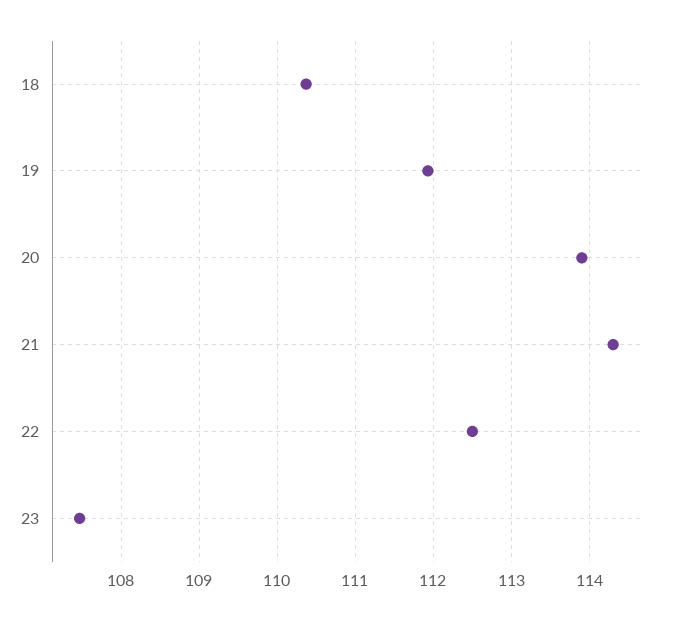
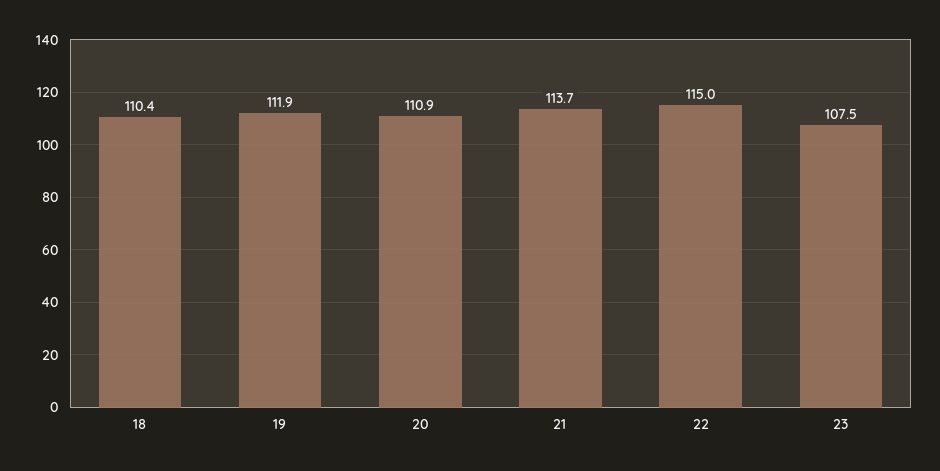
  {
    "18": 110.4,
    "19": 111.9,
-   "20": 113.9,
+   "20": 110.9,
-   "21": 114.3,
+   "21": 113.7,
-   "22": 112.5,
+   "22": 115,
    "23": 107.5
  }

